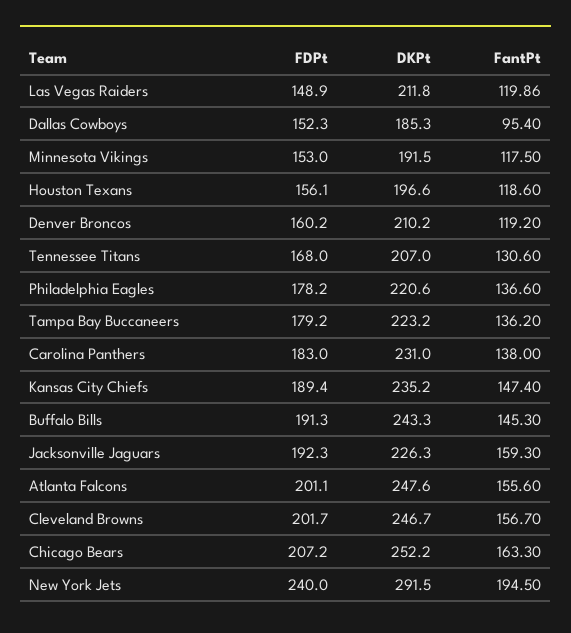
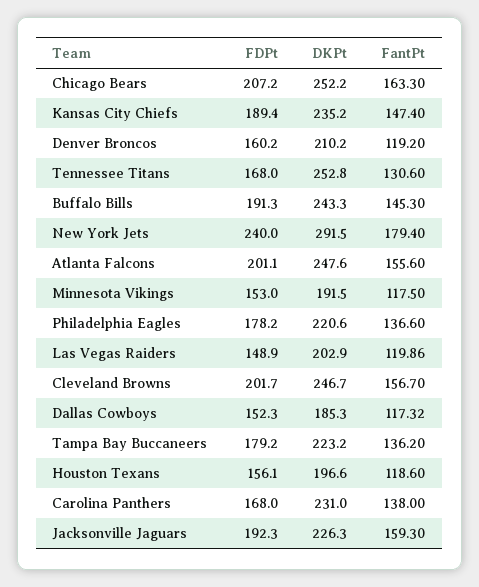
  {
    "FDPt": {
      "Las Vegas Raiders": 148.9,
      "Dallas Cowboys": 152.3,
      "Minnesota Vikings": 153,
      "Houston Texans": 156.1,
      "Denver Broncos": 160.2,
      "Tennessee Titans": 168,
      "Philadelphia Eagles": 178.2,
      "Tampa Bay Buccaneers": 179.2,
-     "Carolina Panthers": 183,
+     "Carolina Panthers": 168,
      "Kansas City Chiefs": 189.4,
      "Buffalo Bills": 191.3,
      "Jacksonville Jaguars": 192.3,
      "Atlanta Falcons": 201.1,
      "Cleveland Browns": 201.7,
      "Chicago Bears": 207.2,
      "New York Jets": 240
    },
    "DKPt": {
-     "Las Vegas Raiders": 211.8,
+     "Las Vegas Raiders": 202.9,
      "Dallas Cowboys": 185.3,
      "Minnesota Vikings": 191.5,
      "Houston Texans": 196.6,
      "Denver Broncos": 210.2,
-     "Tennessee Titans": 207,
+     "Tennessee Titans": 252.8,
      "Philadelphia Eagles": 220.6,
      "Tampa Bay Buccaneers": 223.2,
      "Carolina Panthers": 231,
      "Kansas City Chiefs": 235.2,
      "Buffalo Bills": 243.3,
      "Jacksonville Jaguars": 226.3,
      "Atlanta Falcons": 247.6,
      "Cleveland Browns": 246.7,
      "Chicago Bears": 252.2,
      "New York Jets": 291.5
    },
    "FantPt": {
      "Las Vegas Raiders": 119.86,
-     "Dallas Cowboys": 95.4,
+     "Dallas Cowboys": 117.32,
      "Minnesota Vikings": 117.5,
      "Houston Texans": 118.6,
      "Denver Broncos": 119.2,
      "Tennessee Titans": 130.6,
      "Philadelphia Eagles": 136.6,
      "Tampa Bay Buccaneers": 136.2,
      "Carolina Panthers": 138,
      "Kansas City Chiefs": 147.4,
      "Buffalo Bills": 145.3,
      "Jacksonville Jaguars": 159.3,
      "Atlanta Falcons": 155.6,
      "Cleveland Browns": 156.7,
      "Chicago Bears": 163.3,
-     "New York Jets": 194.5
+     "New York Jets": 179.4
    }
  }

